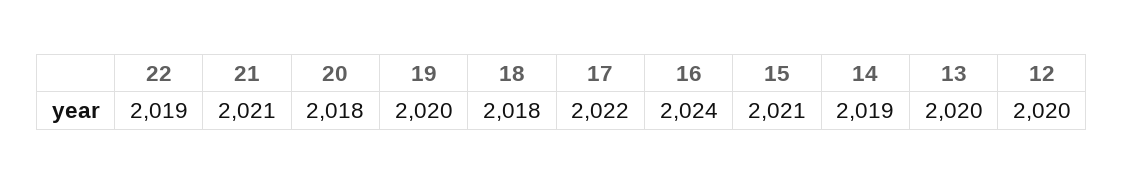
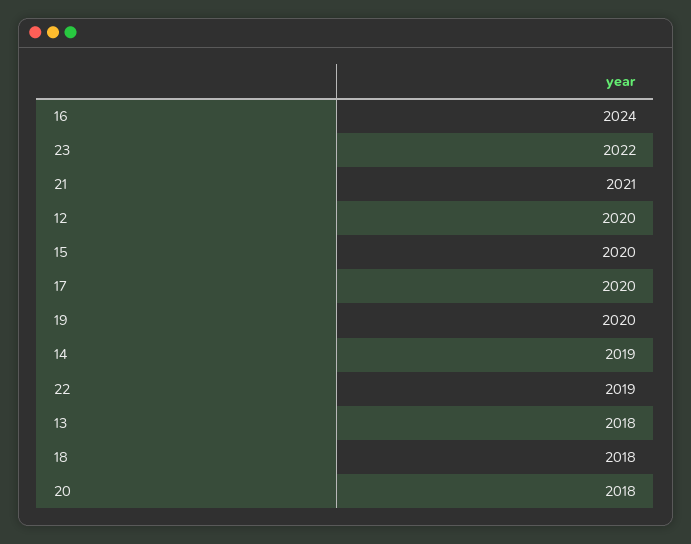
  {
    "22": 2019,
    "21": 2021,
    "20": 2018,
    "19": 2020,
    "18": 2018,
-   "17": 2022,
+   "17": 2020,
    "16": 2024,
-   "15": 2021,
+   "15": 2020,
    "14": 2019,
-   "13": 2020,
+   "13": 2018,
-   "12": 2020
+   "12": 2020,
+   "23": 2022
  }

